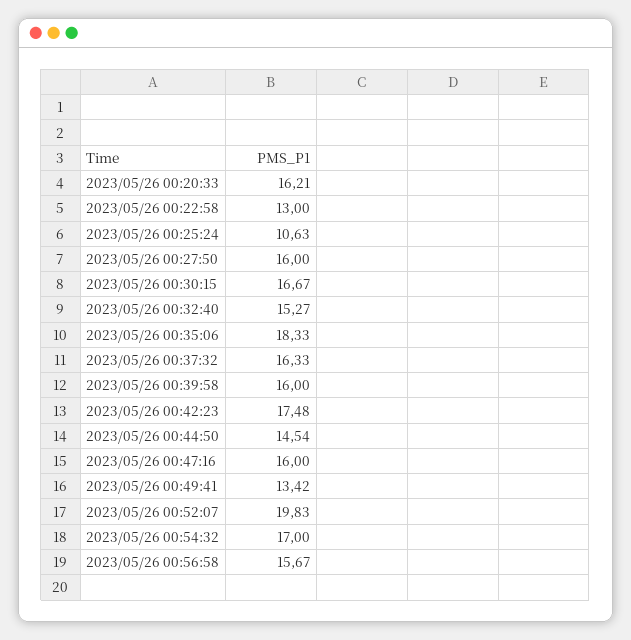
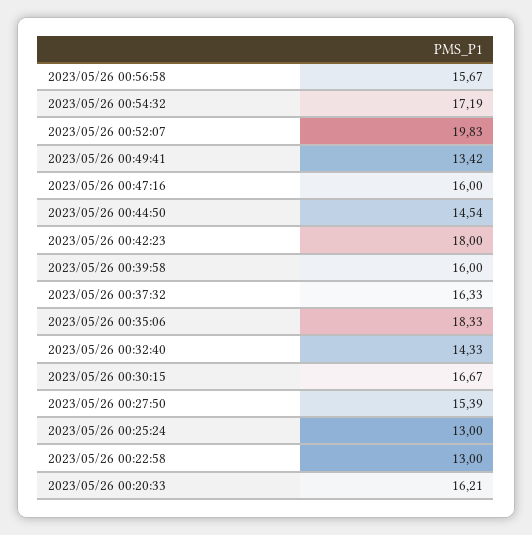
  {
    "2023/05/26 00:20:33": 16.21,
    "2023/05/26 00:22:58": 13,
-   "2023/05/26 00:25:24": 10.63,
+   "2023/05/26 00:25:24": 13,
-   "2023/05/26 00:27:50": 16,
+   "2023/05/26 00:27:50": 15.39,
    "2023/05/26 00:30:15": 16.67,
-   "2023/05/26 00:32:40": 15.27,
+   "2023/05/26 00:32:40": 14.33,
    "2023/05/26 00:35:06": 18.33,
    "2023/05/26 00:37:32": 16.33,
    "2023/05/26 00:39:58": 16,
-   "2023/05/26 00:42:23": 17.48,
+   "2023/05/26 00:42:23": 18,
    "2023/05/26 00:44:50": 14.54,
    "2023/05/26 00:47:16": 16,
    "2023/05/26 00:49:41": 13.42,
    "2023/05/26 00:52:07": 19.83,
-   "2023/05/26 00:54:32": 17,
+   "2023/05/26 00:54:32": 17.19,
    "2023/05/26 00:56:58": 15.67
  }

